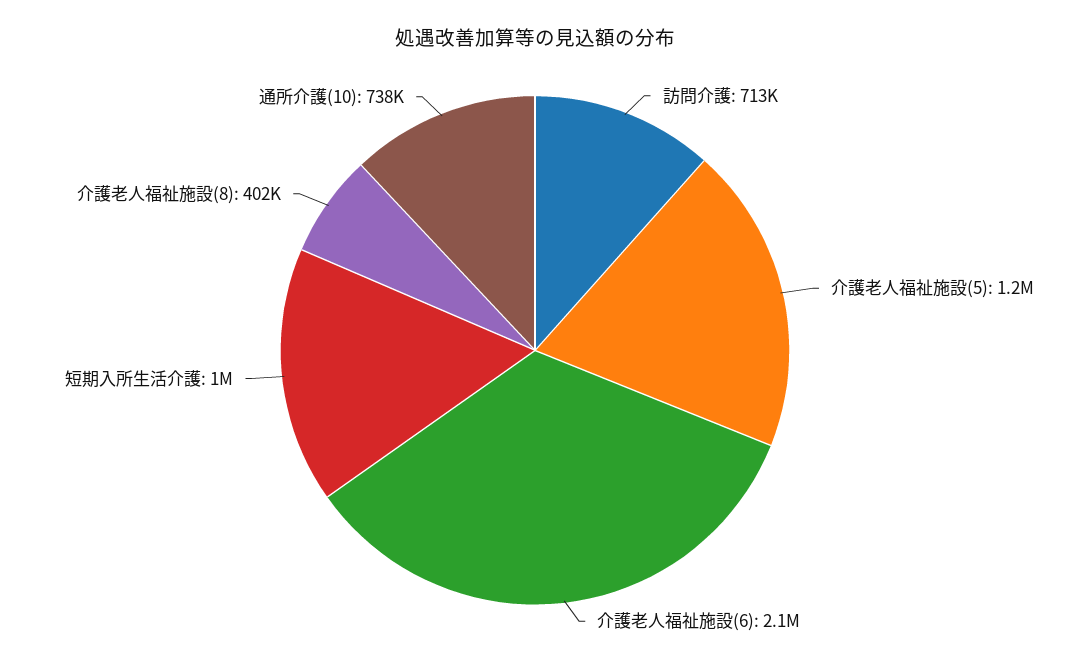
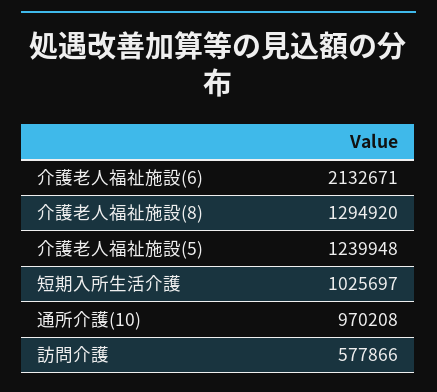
  {
-   "訪問介護": 713000,
+   "訪問介護": 577866,
    "介護老人福祉施設(5)": 1239948,
    "介護老人福祉施設(6)": 2132671,
    "短期入所生活介護": 1025697,
-   "介護老人福祉施設(8)": 402000,
+   "介護老人福祉施設(8)": 1294920,
-   "通所介護(10)": 738000
+   "通所介護(10)": 970208
  }

